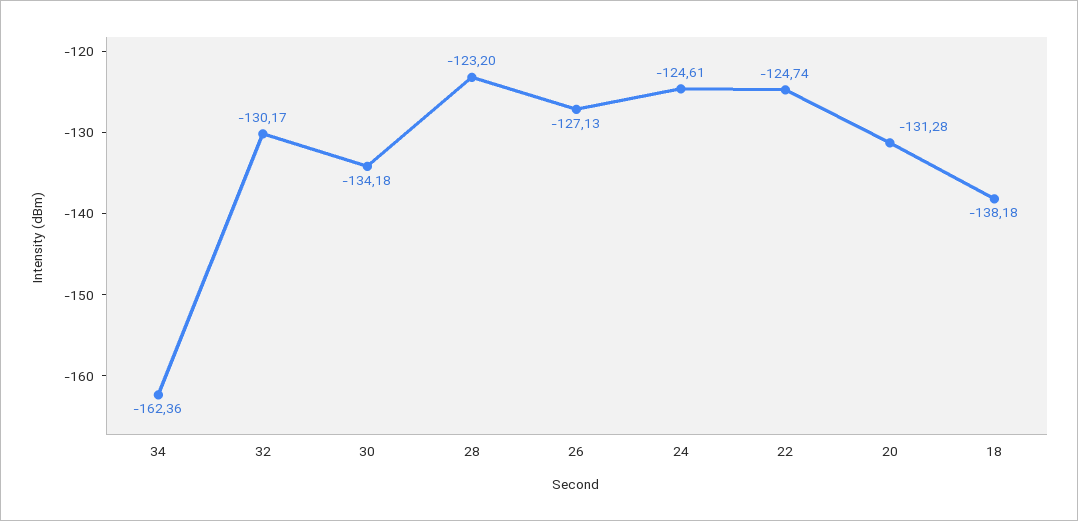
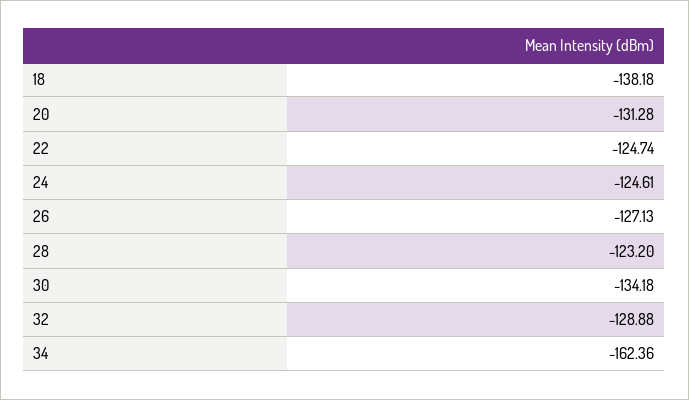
  {
    "34": -162.36,
-   "32": -130.17,
+   "32": -128.88,
    "30": -134.18,
    "28": -123.2,
    "26": -127.13,
    "24": -124.61,
    "22": -124.74,
    "20": -131.28,
    "18": -138.18
  }

